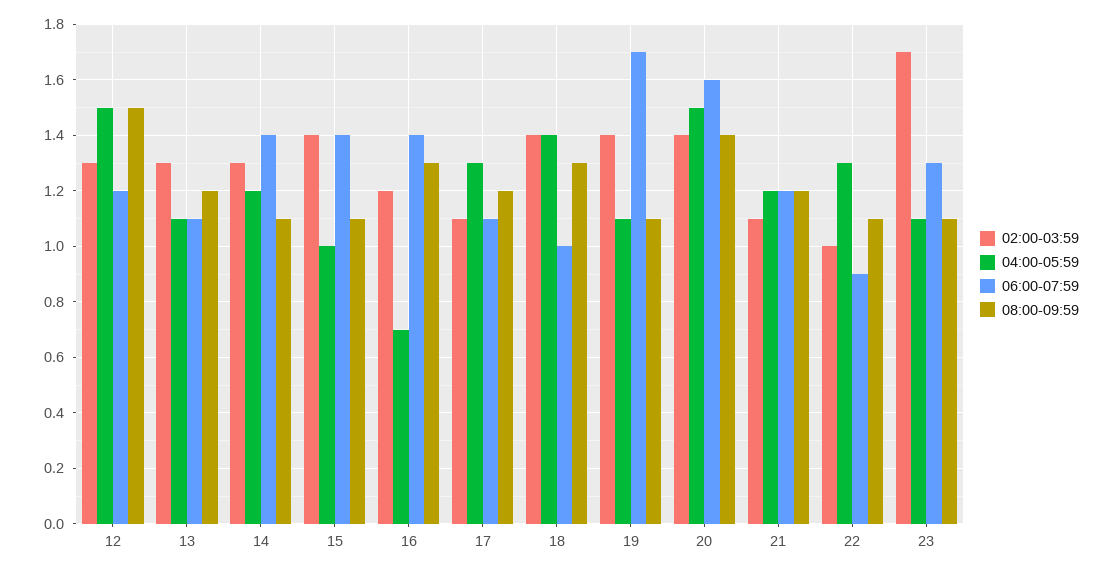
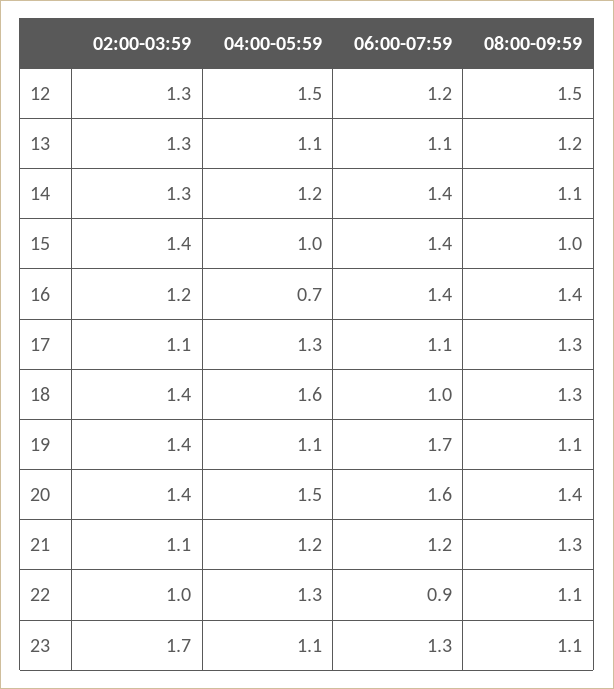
  {
    "02:00-03:59": {
      "12": 1.3,
      "13": 1.3,
      "14": 1.3,
      "15": 1.4,
      "16": 1.2,
      "17": 1.1,
      "18": 1.4,
      "19": 1.4,
      "20": 1.4,
      "21": 1.1,
      "22": 1,
      "23": 1.7
    },
    "04:00-05:59": {
      "12": 1.5,
      "13": 1.1,
      "14": 1.2,
      "15": 1,
      "16": 0.7,
      "17": 1.3,
-     "18": 1.4,
+     "18": 1.6,
      "19": 1.1,
      "20": 1.5,
      "21": 1.2,
      "22": 1.3,
      "23": 1.1
    },
    "06:00-07:59": {
      "12": 1.2,
      "13": 1.1,
      "14": 1.4,
      "15": 1.4,
      "16": 1.4,
      "17": 1.1,
      "18": 1,
      "19": 1.7,
      "20": 1.6,
      "21": 1.2,
      "22": 0.9,
      "23": 1.3
    },
    "08:00-09:59": {
      "12": 1.5,
      "13": 1.2,
      "14": 1.1,
-     "15": 1.1,
+     "15": 1,
-     "16": 1.3,
+     "16": 1.4,
-     "17": 1.2,
+     "17": 1.3,
      "18": 1.3,
      "19": 1.1,
      "20": 1.4,
-     "21": 1.2,
+     "21": 1.3,
      "22": 1.1,
      "23": 1.1
    }
  }

